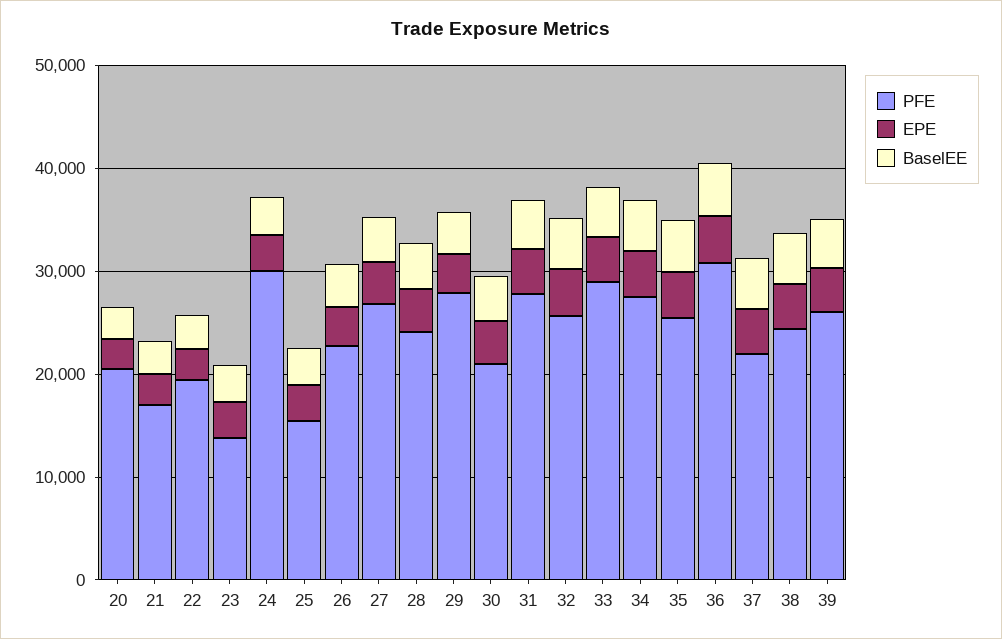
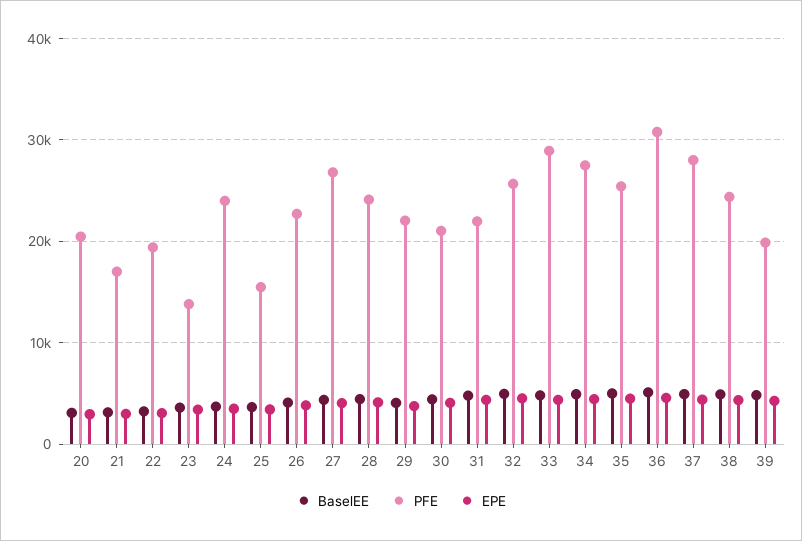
  {
    "PFE": {
      "20": 20000,
      "21": 17000,
      "22": 19000,
      "23": 14000,
-     "24": 30000,
+     "24": 24000,
      "25": 15000,
      "26": 23000,
      "27": 27000,
      "28": 24000,
-     "29": 28000,
+     "29": 22000,
      "30": 21000,
-     "31": 28000,
+     "31": 22000,
      "32": 26000,
      "33": 29000,
      "34": 27000,
      "35": 25000,
      "36": 31000,
-     "37": 22000,
+     "37": 28000,
      "38": 24000,
-     "39": 26000
+     "39": 20000
    },
    "EPE": {
      "20": 3000,
      "21": 3000,
      "22": 3000,
      "23": 3000,
      "24": 4000,
      "25": 3000,
      "26": 4000,
      "27": 4000,
      "28": 4000,
      "29": 4000,
      "30": 4000,
      "31": 4000,
      "32": 5000,
      "33": 4000,
      "34": 4000,
      "35": 5000,
      "36": 5000,
      "37": 4000,
      "38": 4000,
      "39": 4000
    },
    "BaselEE": {
      "20": 3000,
      "21": 3000,
      "22": 3000,
      "23": 4000,
      "24": 4000,
      "25": 4000,
      "26": 4000,
      "27": 4000,
      "28": 4000,
      "29": 4000,
      "30": 4000,
      "31": 5000,
      "32": 5000,
      "33": 5000,
      "34": 5000,
      "35": 5000,
      "36": 5000,
      "37": 5000,
      "38": 5000,
      "39": 5000
    }
  }

